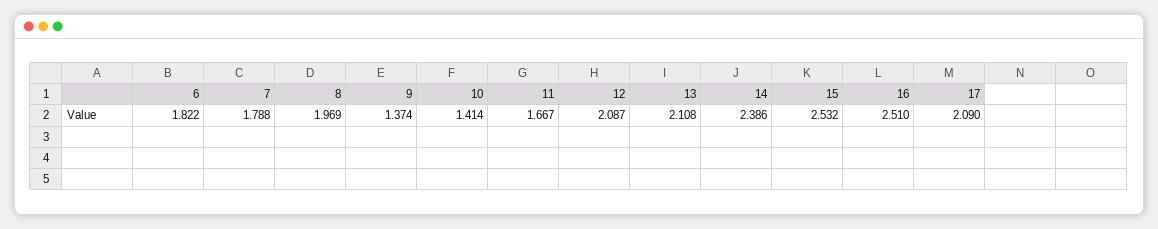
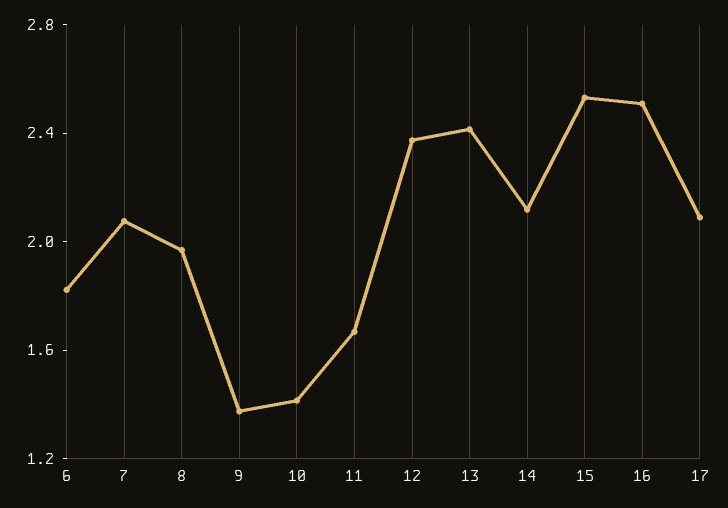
  {
    "6": 1.822,
-   "7": 1.788,
+   "7": 2.1,
    "8": 1.969,
    "9": 1.374,
    "10": 1.414,
    "11": 1.667,
-   "12": 2.087,
+   "12": 2.4,
-   "13": 2.108,
+   "13": 2.4,
-   "14": 2.386,
+   "14": 2.1,
    "15": 2.532,
    "16": 2.51,
    "17": 2.09
  }

